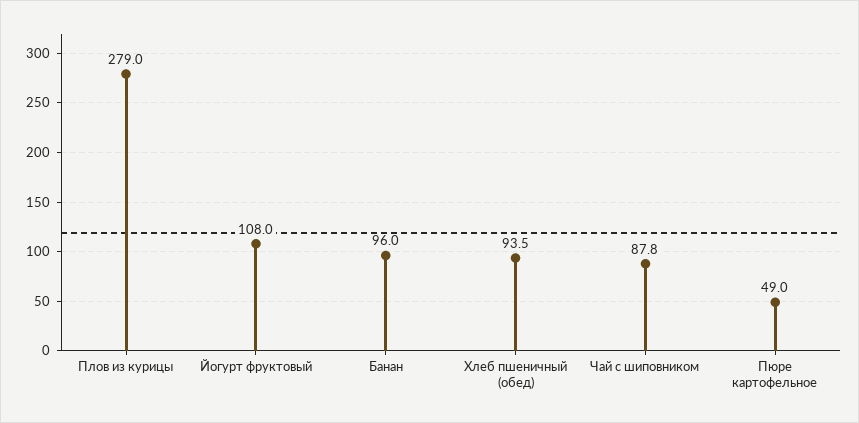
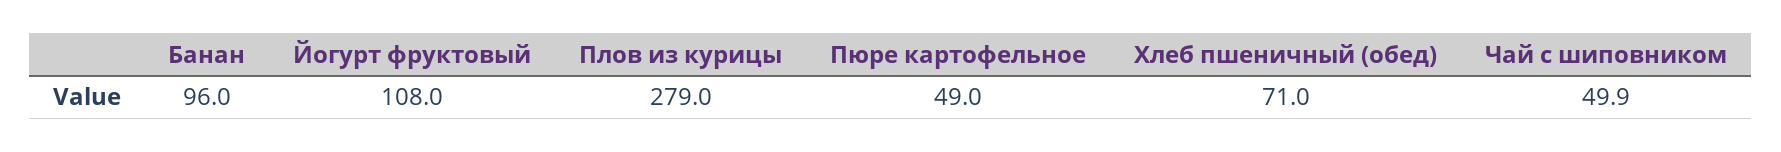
  {
    "Плов из курицы": 279,
    "Йогурт фруктовый": 108,
    "Банан": 96,
-   "Хлеб пшеничный (обед)": 93.5,
+   "Хлеб пшеничный (обед)": 71,
-   "Чай с шиповником": 87.8,
+   "Чай с шиповником": 49.9,
    "Пюре картофельное": 49
  }

